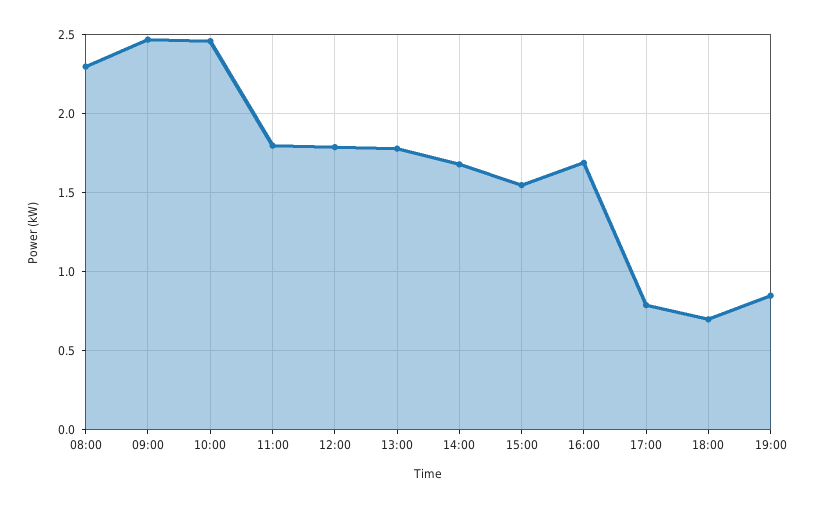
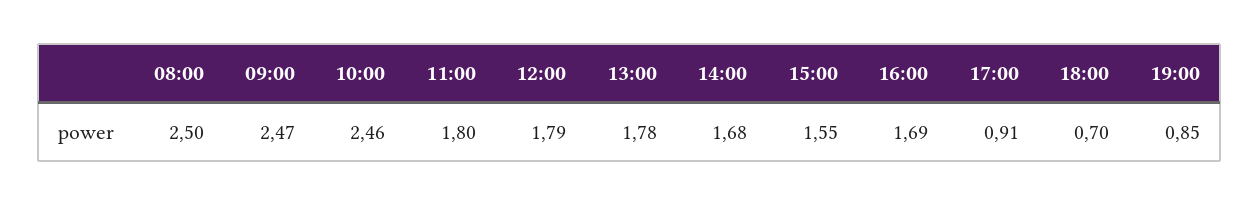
  {
-   "08:00": 2.3,
+   "08:00": 2.5,
    "09:00": 2.47,
    "10:00": 2.46,
    "11:00": 1.8,
    "12:00": 1.79,
    "13:00": 1.78,
    "14:00": 1.68,
    "15:00": 1.55,
    "16:00": 1.69,
-   "17:00": 0.8,
+   "17:00": 0.91,
    "18:00": 0.7,
    "19:00": 0.85
  }

